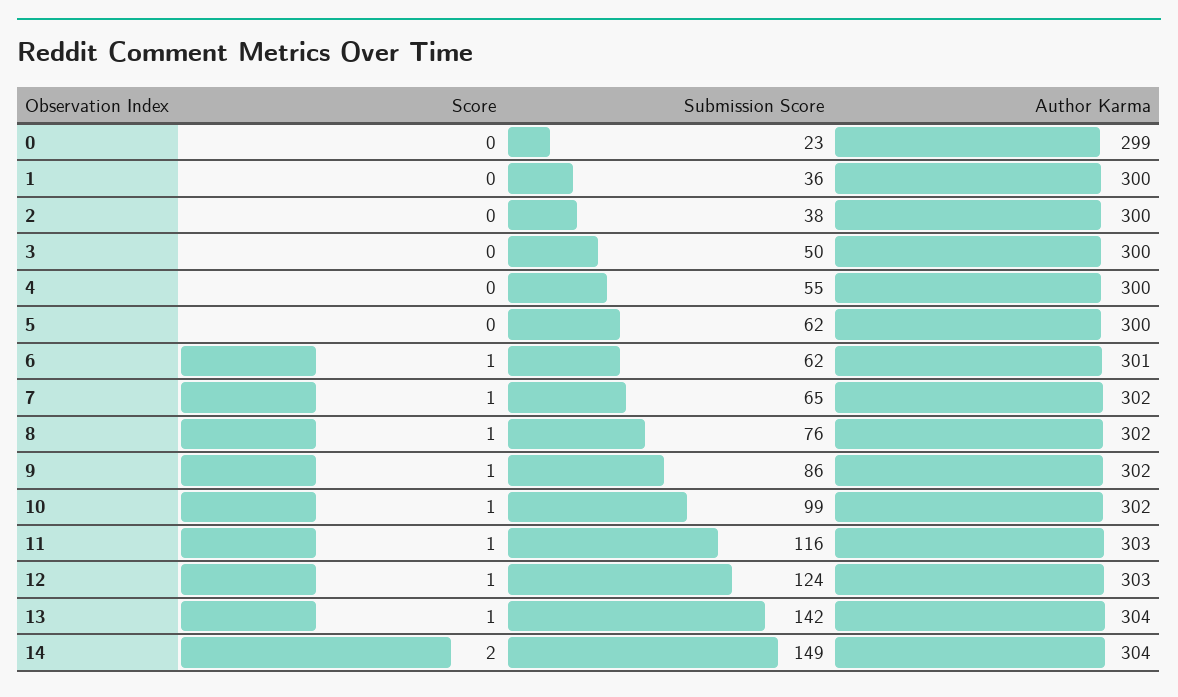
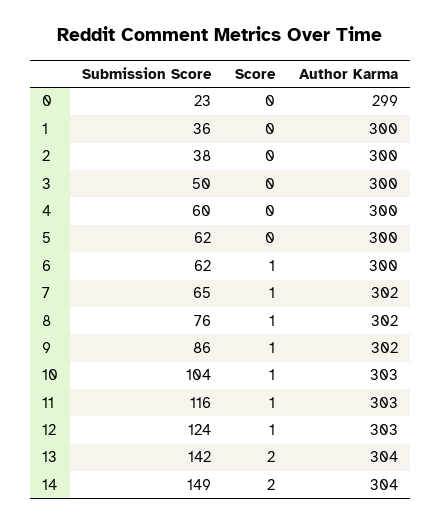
  {
    "Score": {
      "0": 0,
      "1": 0,
      "2": 0,
      "3": 0,
      "4": 0,
      "5": 0,
      "6": 1,
      "7": 1,
      "8": 1,
      "9": 1,
      "10": 1,
      "11": 1,
      "12": 1,
-     "13": 1,
+     "13": 2,
      "14": 2
    },
    "Submission Score": {
      "0": 23,
      "1": 36,
      "2": 38,
      "3": 50,
-     "4": 55,
+     "4": 60,
      "5": 62,
      "6": 62,
      "7": 65,
      "8": 76,
      "9": 86,
-     "10": 99,
+     "10": 104,
      "11": 116,
      "12": 124,
      "13": 142,
      "14": 149
    },
    "Author Karma": {
      "0": 299,
      "1": 300,
      "2": 300,
      "3": 300,
      "4": 300,
      "5": 300,
-     "6": 301,
+     "6": 300,
      "7": 302,
      "8": 302,
      "9": 302,
-     "10": 302,
+     "10": 303,
      "11": 303,
      "12": 303,
      "13": 304,
      "14": 304
    }
  }

